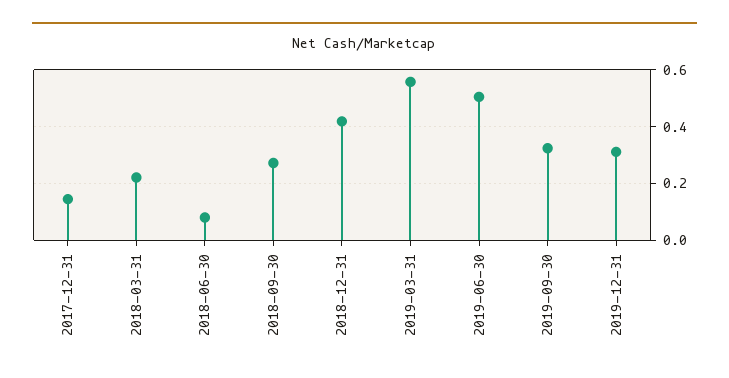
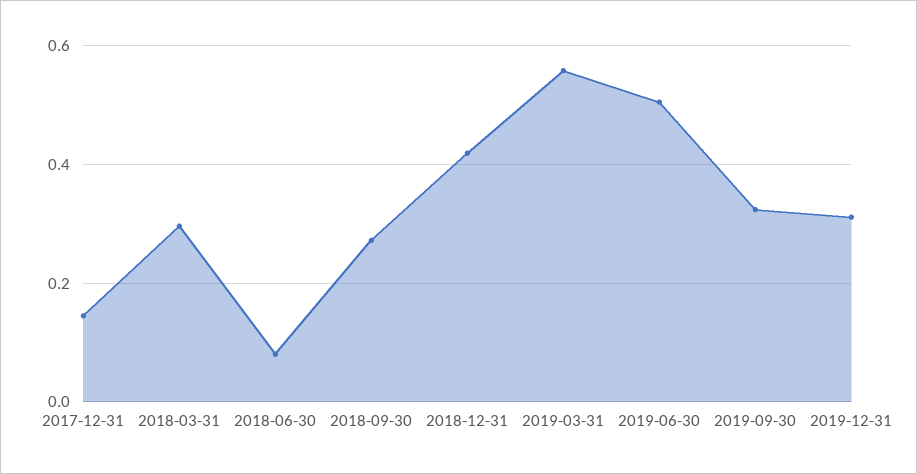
  {
    "2017-12-31": 0.14,
-   "2018-03-31": 0.225,
+   "2018-03-31": 0.3,
    "2018-06-30": 0.08,
    "2018-09-30": 0.28,
    "2018-12-31": 0.42,
    "2019-03-31": 0.56,
    "2019-06-30": 0.5,
    "2019-09-30": 0.32,
    "2019-12-31": 0.32
  }

